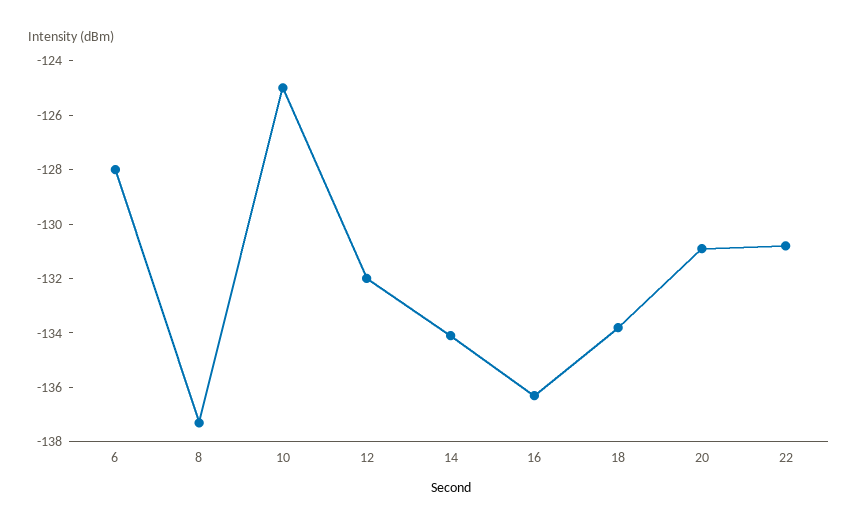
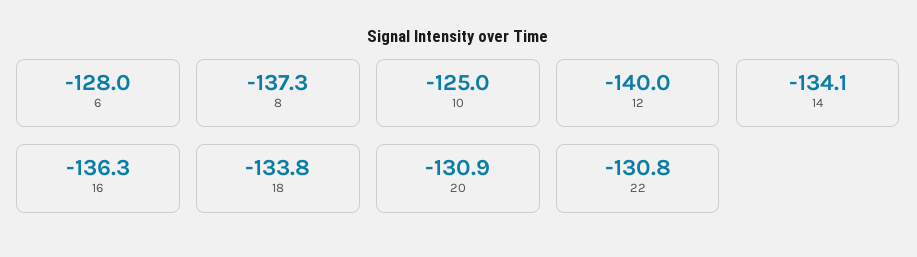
  {
    "6": -128,
    "8": -137.3,
    "10": -125,
-   "12": -132,
+   "12": -140,
    "14": -134.1,
    "16": -136.3,
    "18": -133.8,
    "20": -130.9,
    "22": -130.8
  }

